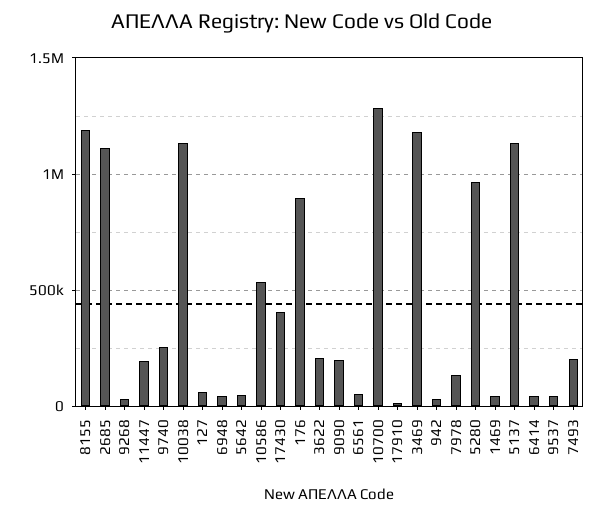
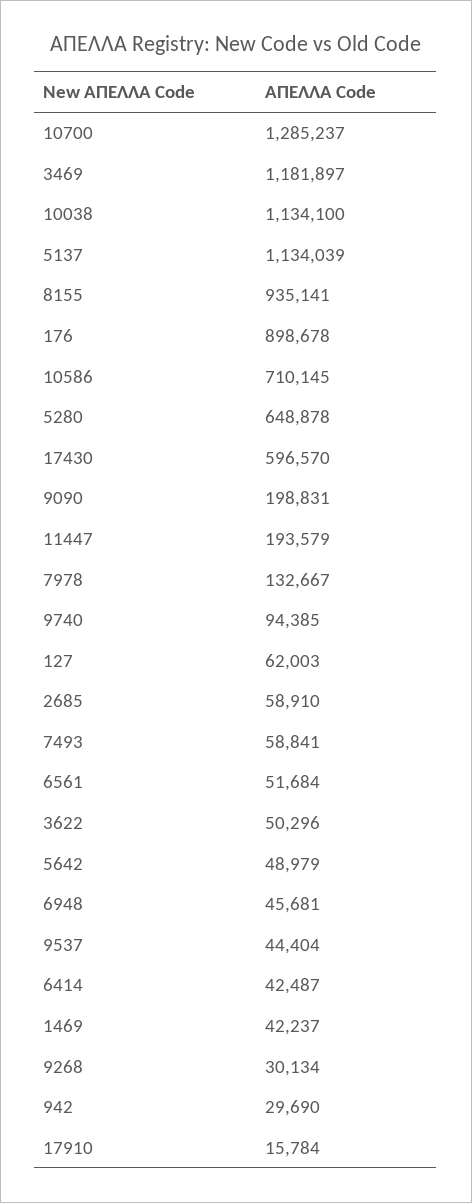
  {
-   "8155": 1200000,
+   "8155": 935141,
-   "2685": 1100000,
+   "2685": 58910,
    "9268": 30134,
    "11447": 193579,
-   "9740": 250000,
+   "9740": 94385,
    "10038": 1134100,
    "127": 62003,
    "6948": 45681,
    "5642": 48979,
-   "10586": 550000,
+   "10586": 710145,
-   "17430": 400000,
+   "17430": 596570,
    "176": 898678,
-   "3622": 200000,
+   "3622": 50296,
    "9090": 198831,
    "6561": 51684,
    "10700": 1285237,
    "17910": 15784,
    "3469": 1181897,
    "942": 29690,
    "7978": 132667,
-   "5280": 950000,
+   "5280": 648878,
    "1469": 42237,
    "5137": 1134039,
    "6414": 42487,
    "9537": 44404,
-   "7493": 200000
+   "7493": 58841
  }

